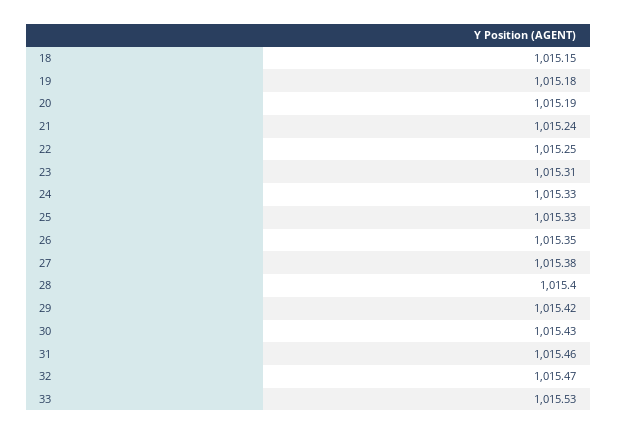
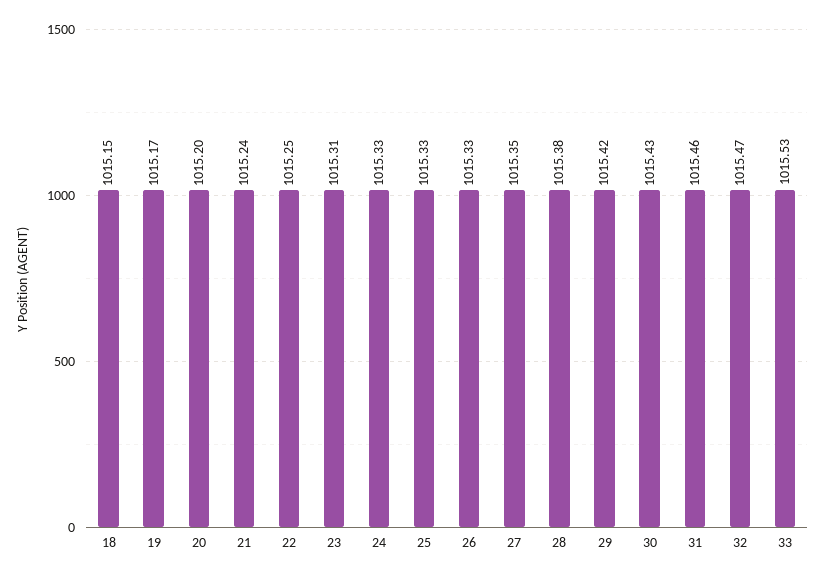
  {
    "18": 1015.15,
-   "19": 1015.18,
+   "19": 1015.17,
-   "20": 1015.19,
+   "20": 1015.2,
    "21": 1015.24,
    "22": 1015.25,
    "23": 1015.31,
    "24": 1015.33,
    "25": 1015.33,
-   "26": 1015.35,
+   "26": 1015.33,
-   "27": 1015.38,
+   "27": 1015.35,
-   "28": 1015.4,
+   "28": 1015.38,
    "29": 1015.42,
    "30": 1015.43,
    "31": 1015.46,
    "32": 1015.47,
    "33": 1015.53
  }

